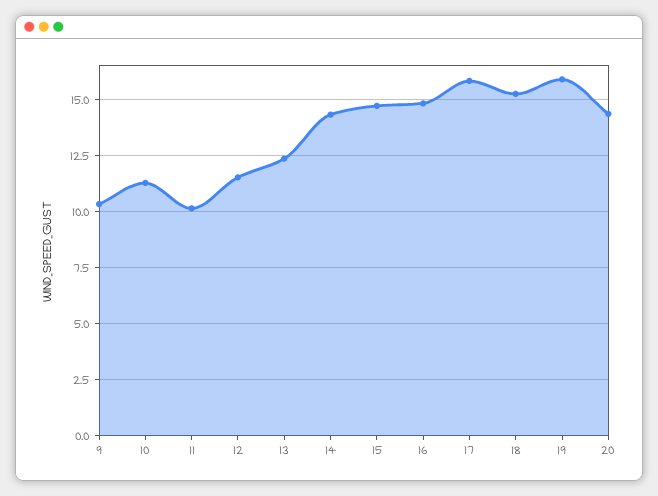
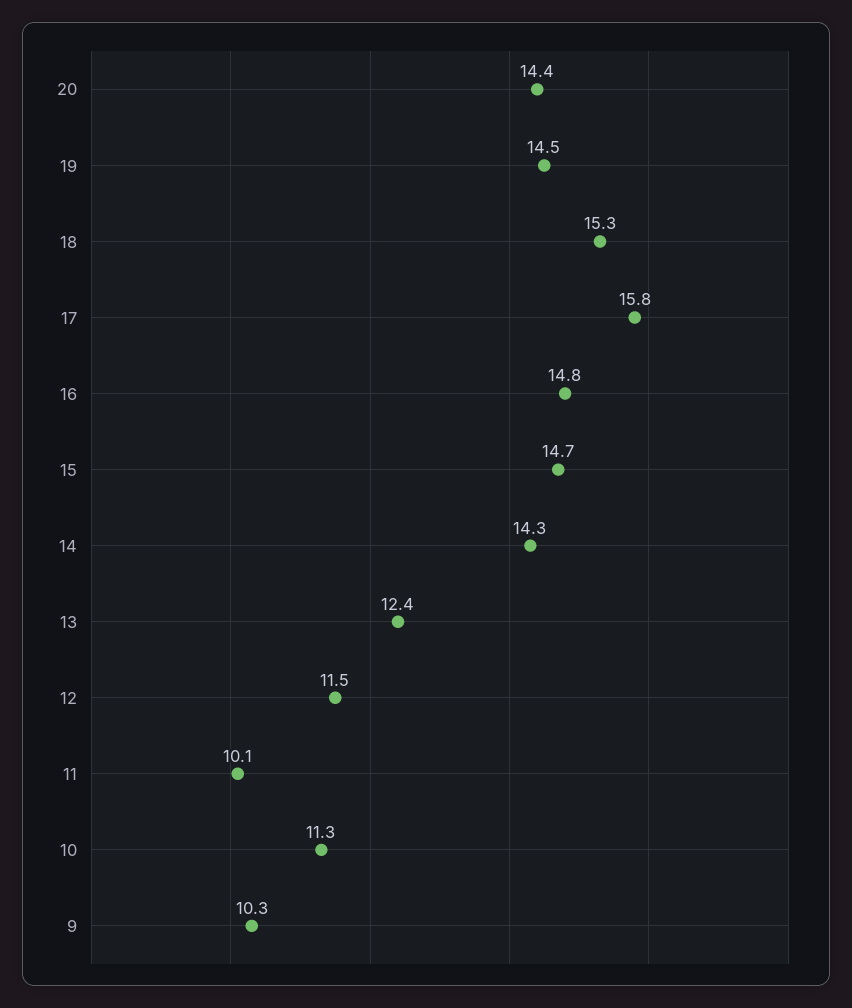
  {
    "9": 10.3,
    "10": 11.3,
    "11": 10.1,
    "12": 11.5,
    "13": 12.4,
    "14": 14.3,
    "15": 14.7,
    "16": 14.8,
    "17": 15.8,
    "18": 15.3,
-   "19": 16,
+   "19": 14.5,
    "20": 14.4
  }

